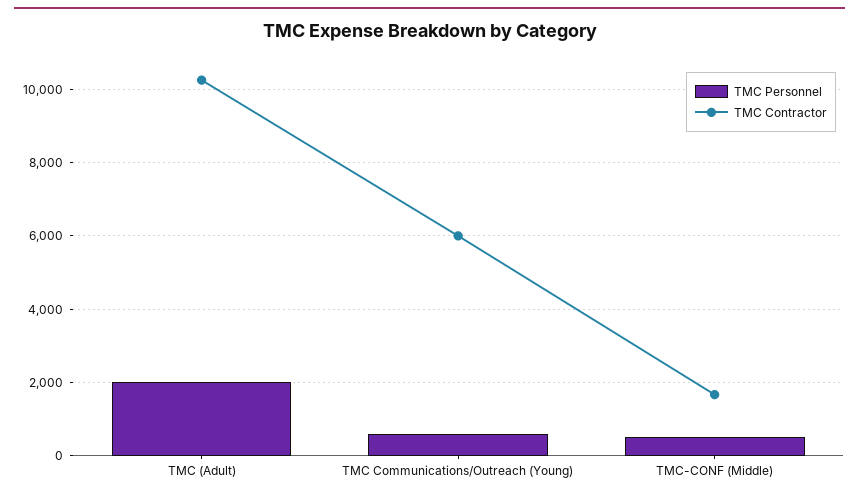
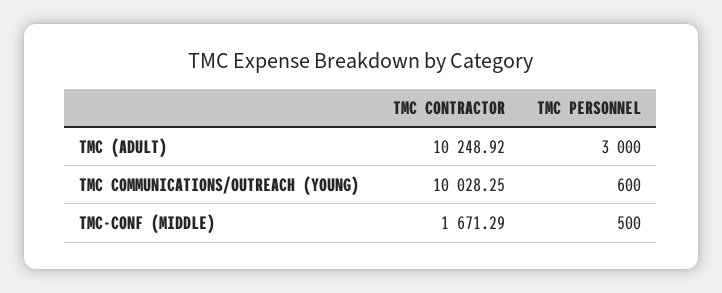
  {
    "TMC Personnel": {
-     "TMC (Adult)": 2000,
+     "TMC (Adult)": 3000,
      "TMC Communications/Outreach (Young)": 600,
      "TMC-CONF (Middle)": 500
    },
    "TMC Contractor": {
      "TMC (Adult)": 10248.92,
-     "TMC Communications/Outreach (Young)": 6000,
+     "TMC Communications/Outreach (Young)": 10028.25,
      "TMC-CONF (Middle)": 1671.29
    }
  }

